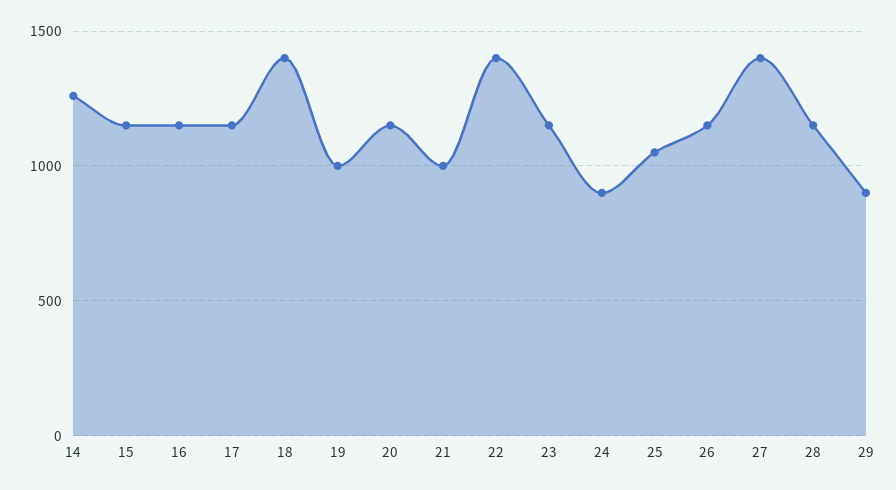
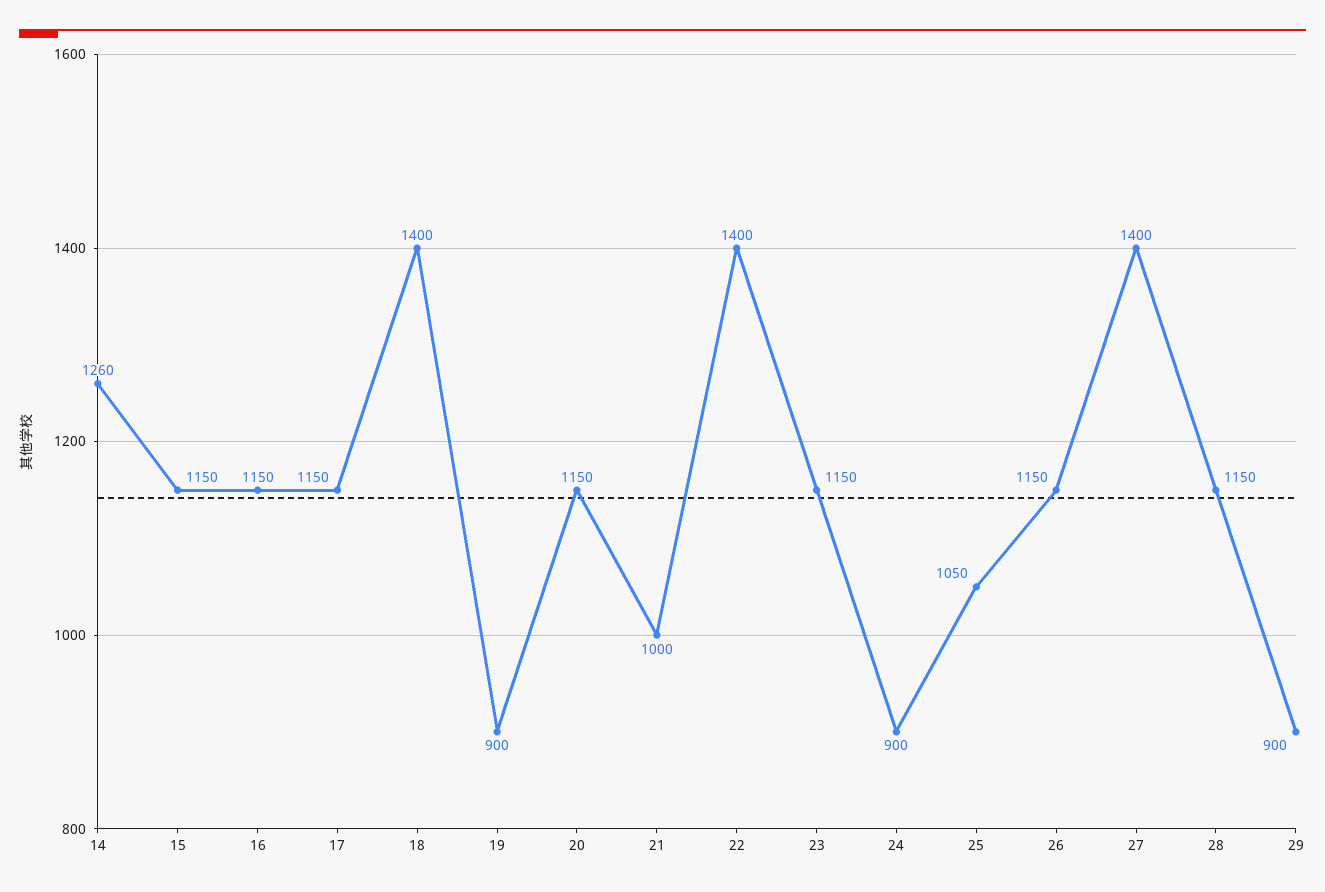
  {
    "14": 1260,
    "15": 1150,
    "16": 1150,
    "17": 1150,
    "18": 1400,
-   "19": 1000,
+   "19": 900,
    "20": 1150,
    "21": 1000,
    "22": 1400,
    "23": 1150,
    "24": 900,
    "25": 1050,
    "26": 1150,
    "27": 1400,
    "28": 1150,
    "29": 900
  }

